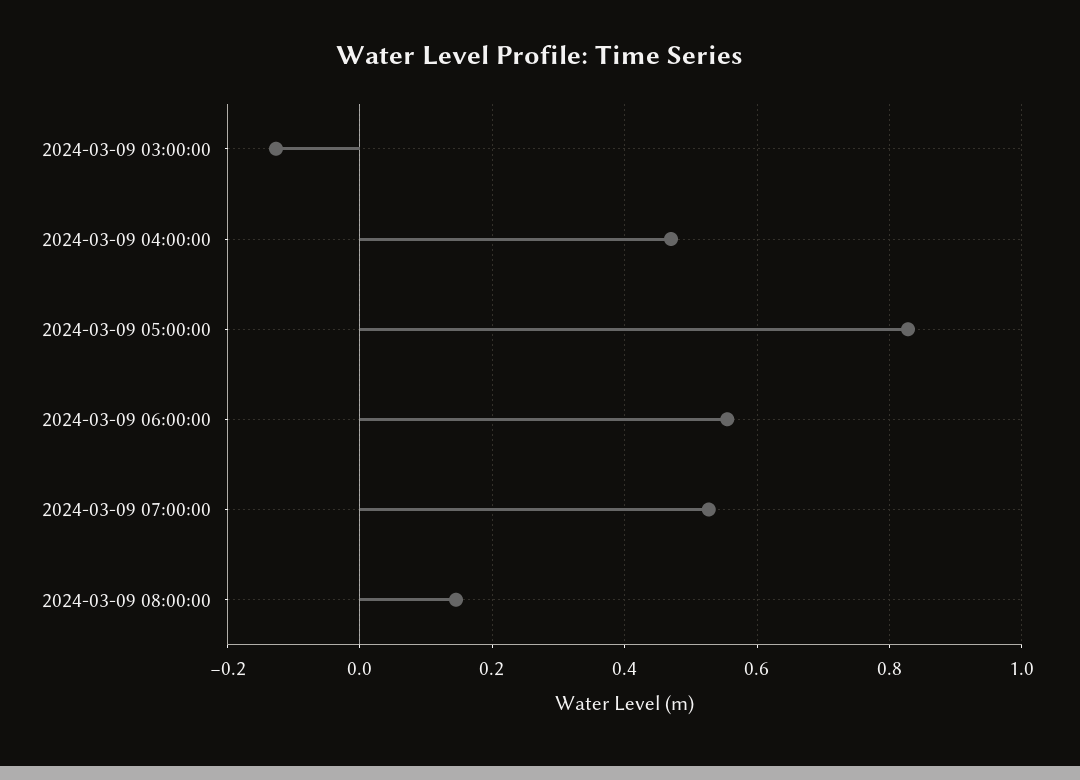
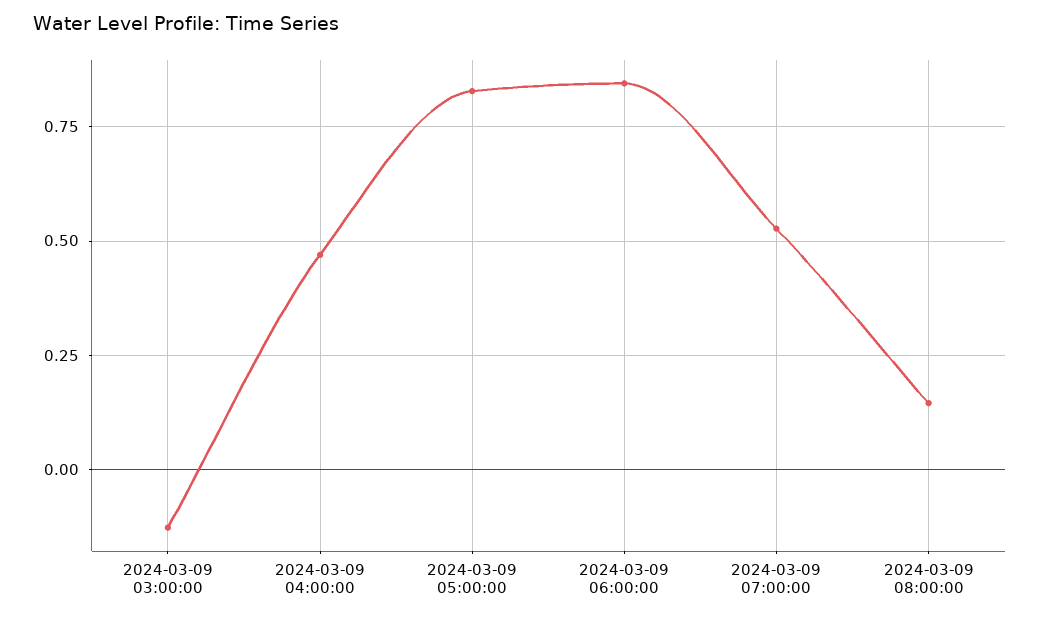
  {
    "2024-03-09 03:00:00": -0.12,
    "2024-03-09 04:00:00": 0.48,
    "2024-03-09 05:00:00": 0.82,
-   "2024-03-09 06:00:00": 0.56,
+   "2024-03-09 06:00:00": 0.85,
    "2024-03-09 07:00:00": 0.52,
    "2024-03-09 08:00:00": 0.14
  }

